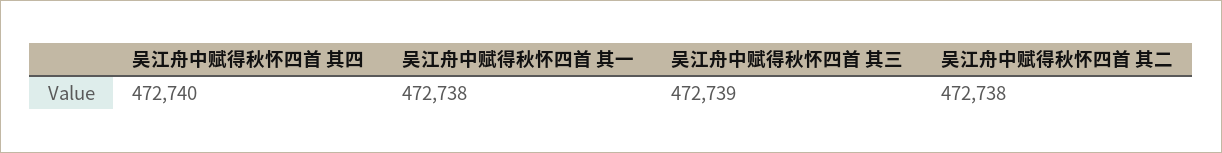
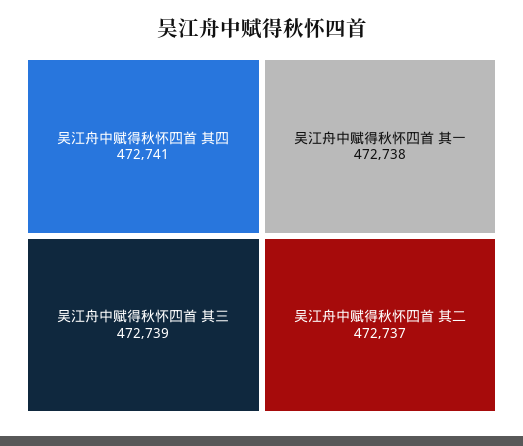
  {
-   "吴江舟中赋得秋怀四首 其四": 472740,
+   "吴江舟中赋得秋怀四首 其四": 472741,
    "吴江舟中赋得秋怀四首 其一": 472738,
    "吴江舟中赋得秋怀四首 其三": 472739,
-   "吴江舟中赋得秋怀四首 其二": 472738
+   "吴江舟中赋得秋怀四首 其二": 472737
  }

